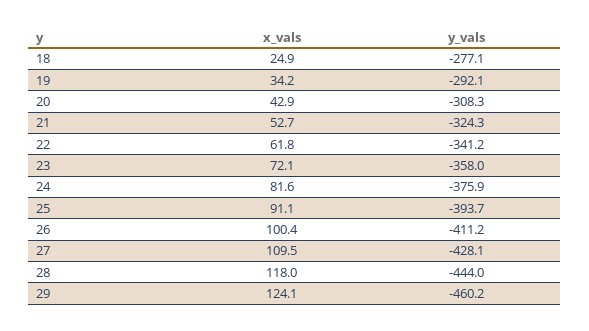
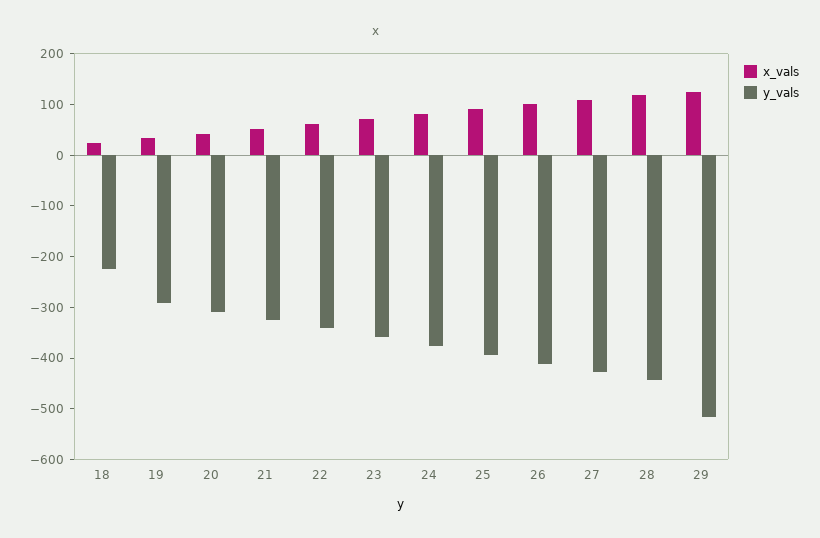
  {
    "x_vals": {
      "18": 24.9,
      "19": 34.2,
      "20": 42.9,
      "21": 52.7,
      "22": 61.8,
      "23": 72.1,
      "24": 81.6,
      "25": 91.1,
      "26": 100.4,
      "27": 109.5,
      "28": 118,
      "29": 124.1
    },
    "y_vals": {
-     "18": -277.1,
+     "18": -220,
      "19": -292.1,
      "20": -308.3,
      "21": -324.3,
      "22": -341.2,
      "23": -358,
      "24": -375.9,
      "25": -393.7,
      "26": -411.2,
      "27": -428.1,
      "28": -444,
-     "29": -460.2
+     "29": -520
    }
  }

